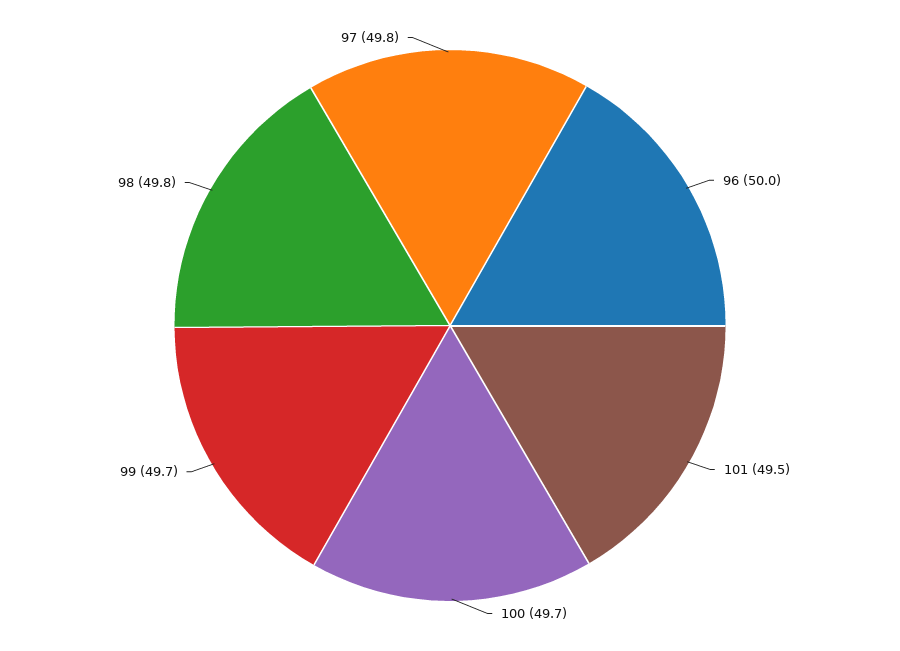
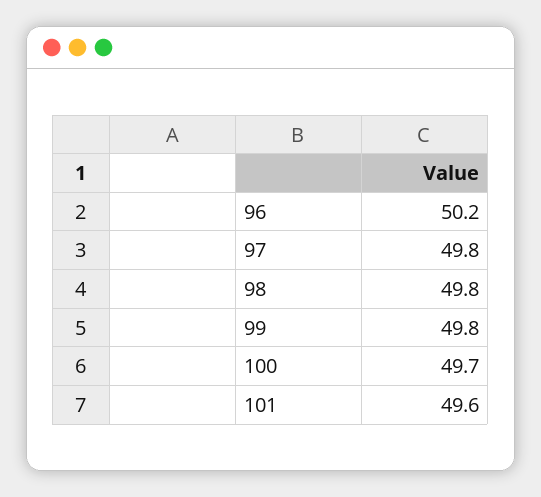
  {
-   "96": 50,
+   "96": 50.2,
-   "101": 49.5,
+   "101": 49.6,
    "100": 49.7,
-   "99": 49.7,
+   "99": 49.8,
    "98": 49.8,
    "97": 49.8
  }

